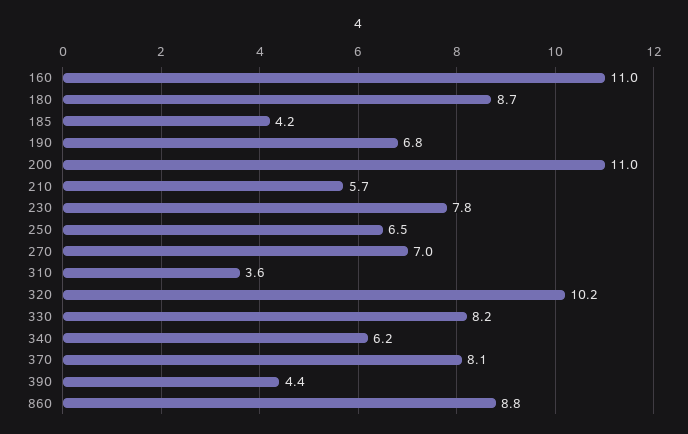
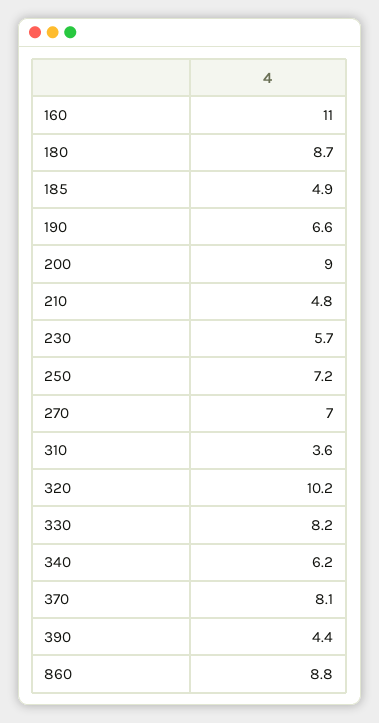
  {
    "160": 11,
    "180": 8.7,
-   "185": 4.2,
+   "185": 4.9,
-   "190": 6.8,
+   "190": 6.6,
-   "200": 11,
+   "200": 9,
-   "210": 5.7,
+   "210": 4.8,
-   "230": 7.8,
+   "230": 5.7,
-   "250": 6.5,
+   "250": 7.2,
    "270": 7,
    "310": 3.6,
    "320": 10.2,
    "330": 8.2,
    "340": 6.2,
    "370": 8.1,
    "390": 4.4,
    "860": 8.8
  }

